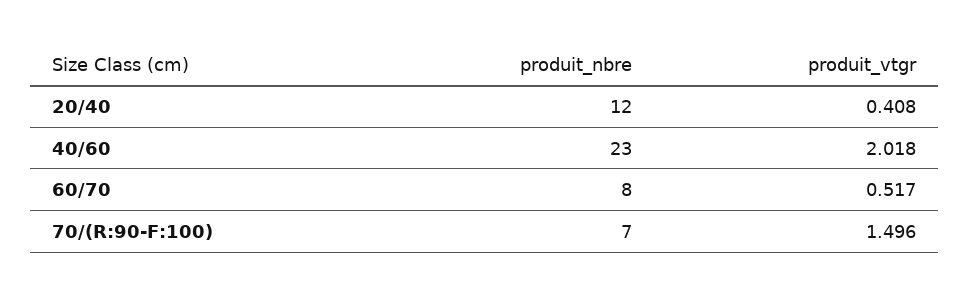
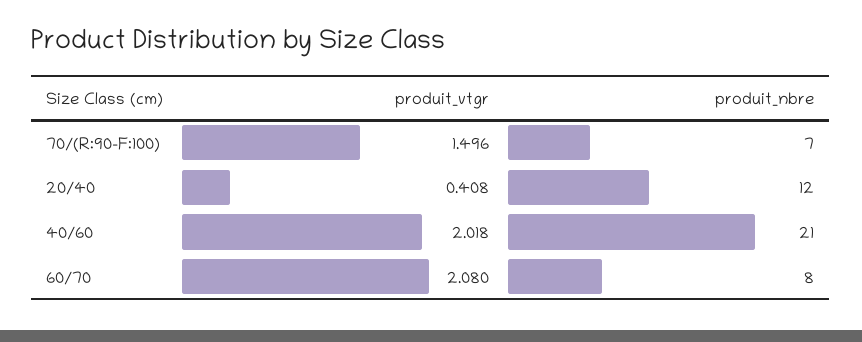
  {
    "produit_nbre": {
      "20/40": 12,
-     "40/60": 23,
+     "40/60": 21,
      "60/70": 8,
      "70/(R:90-F:100)": 7
    },
    "produit_vtgr": {
      "20/40": 0.408,
      "40/60": 2.018,
-     "60/70": 0.517,
+     "60/70": 2.08,
      "70/(R:90-F:100)": 1.496
    }
  }

